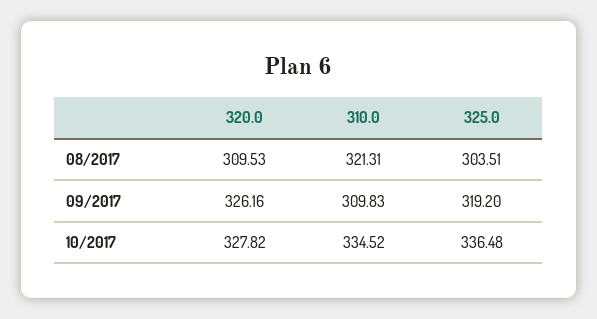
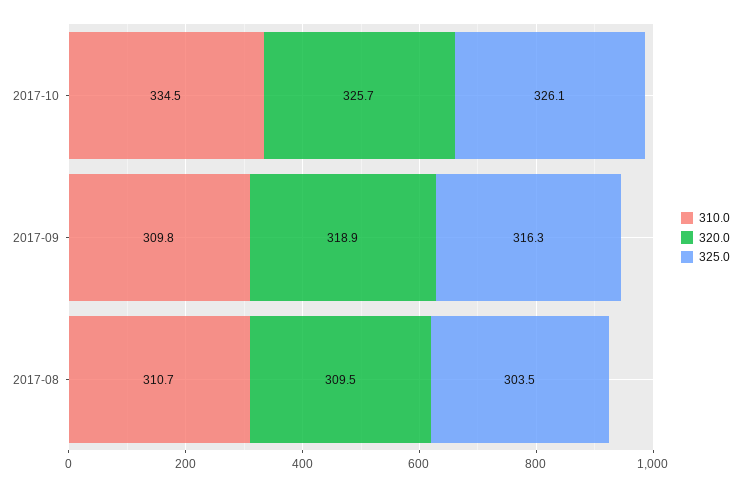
  {
    "320.0": {
      "08/2017": 309.53,
-     "09/2017": 326.16,
+     "09/2017": 318.9,
-     "10/2017": 327.82
+     "10/2017": 325.7
    },
    "310.0": {
-     "08/2017": 321.31,
+     "08/2017": 310.7,
      "09/2017": 309.83,
      "10/2017": 334.52
    },
    "325.0": {
      "08/2017": 303.51,
-     "09/2017": 319.2,
+     "09/2017": 316.3,
-     "10/2017": 336.48
+     "10/2017": 326.1
    }
  }

